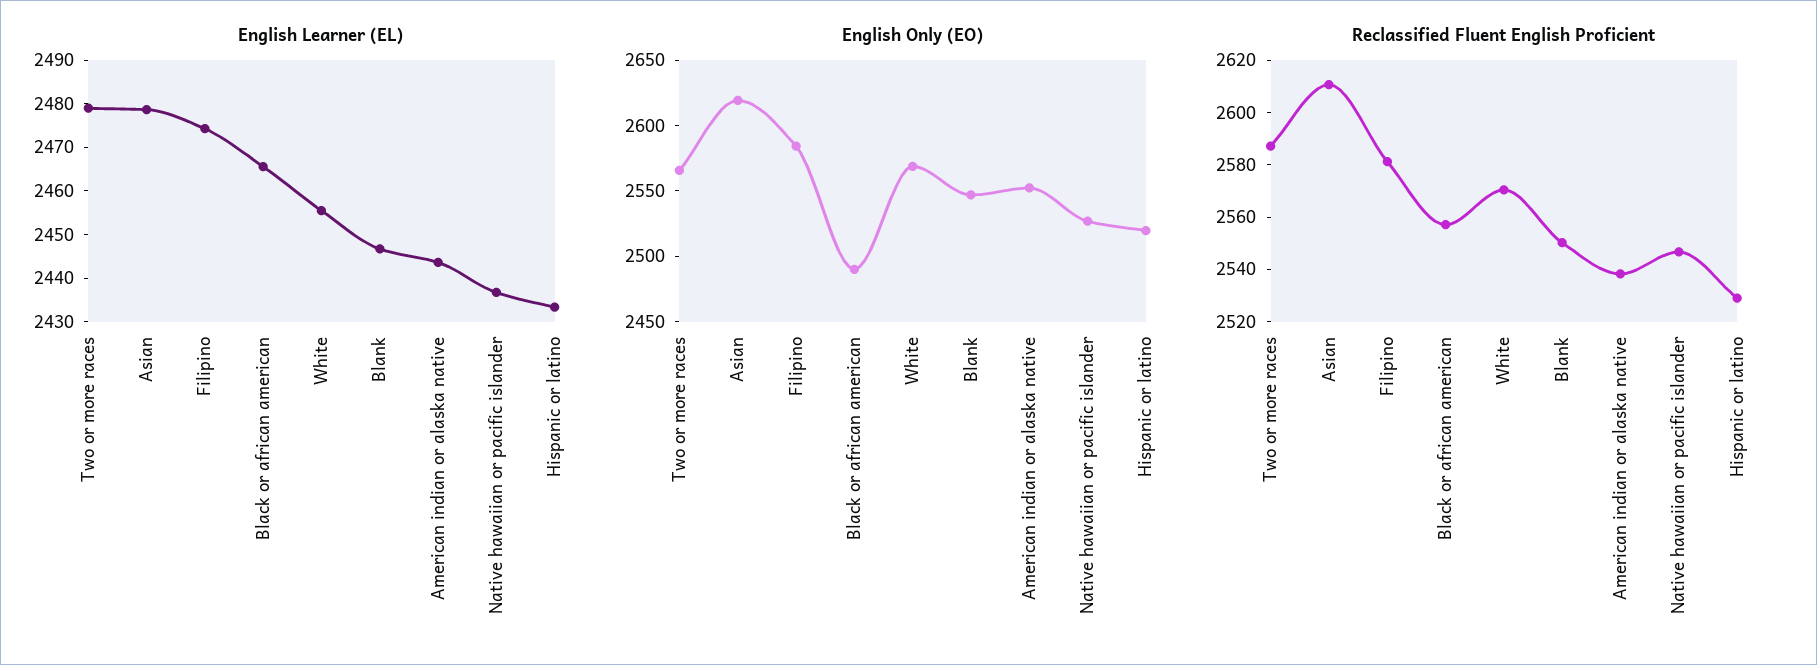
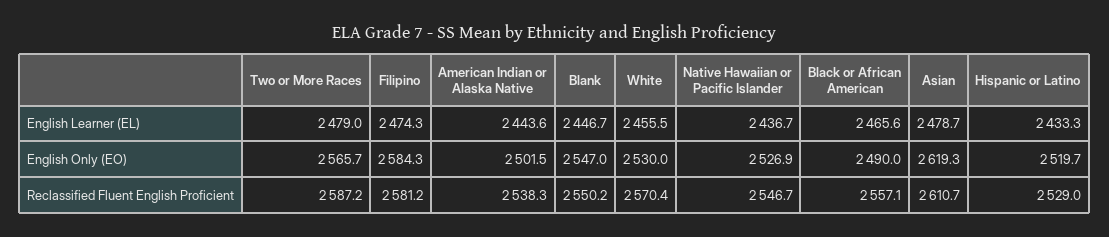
  {
    "English Learner (EL)": {
      "Two or more races": 2479,
      "Asian": 2478.7,
      "Filipino": 2474.3,
      "Black or african american": 2465.6,
      "White": 2455.5,
      "Blank": 2446.7,
      "American indian or alaska native": 2443.6,
      "Native hawaiian or pacific islander": 2436.7,
      "Hispanic or latino": 2433.3
    },
    "English Only (EO)": {
      "Two or more races": 2565.7,
      "Asian": 2619.3,
      "Filipino": 2584.3,
      "Black or african american": 2490,
-     "White": 2570,
+     "White": 2530,
      "Blank": 2547,
-     "American indian or alaska native": 2550,
+     "American indian or alaska native": 2501.5,
      "Native hawaiian or pacific islander": 2526.9,
      "Hispanic or latino": 2519.7
    },
    "Reclassified Fluent English Proficient": {
      "Two or more races": 2587.2,
      "Asian": 2610.7,
      "Filipino": 2581.2,
      "Black or african american": 2557.1,
      "White": 2570.4,
      "Blank": 2550.2,
      "American indian or alaska native": 2538.3,
      "Native hawaiian or pacific islander": 2546.7,
      "Hispanic or latino": 2529
    }
  }

